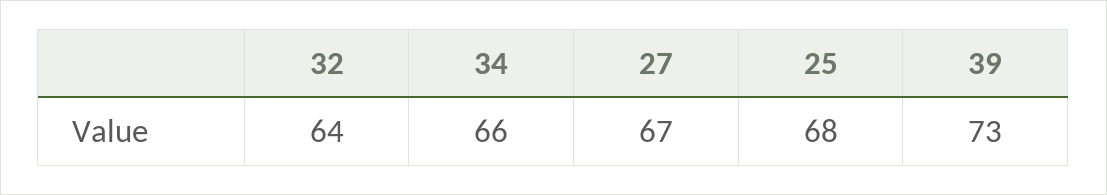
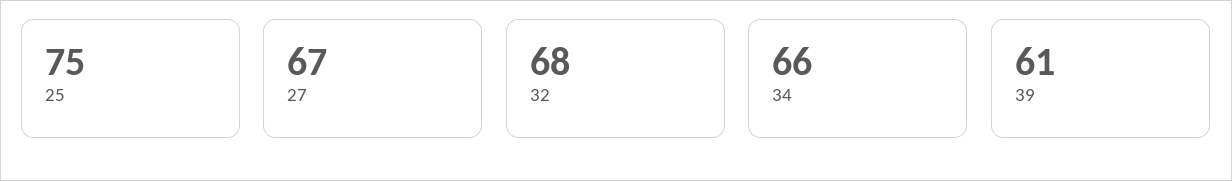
  {
-   "32": 64,
+   "32": 68,
    "34": 66,
    "27": 67,
-   "25": 68,
+   "25": 75,
-   "39": 73
+   "39": 61
  }

